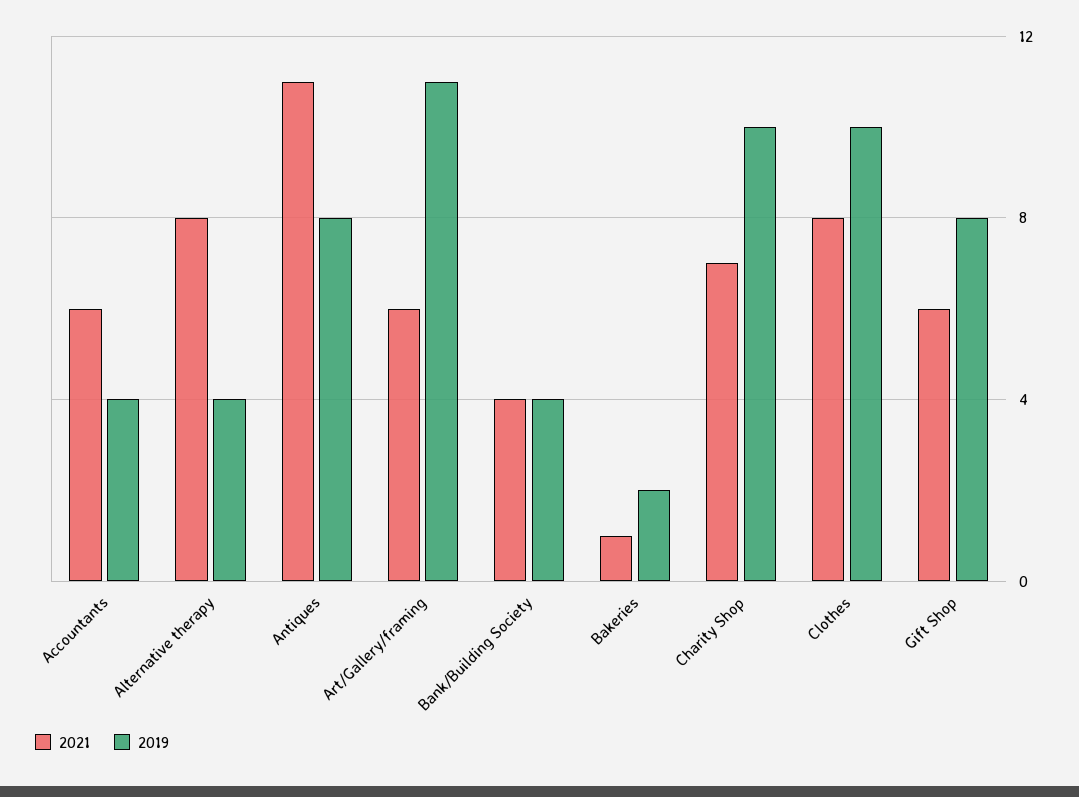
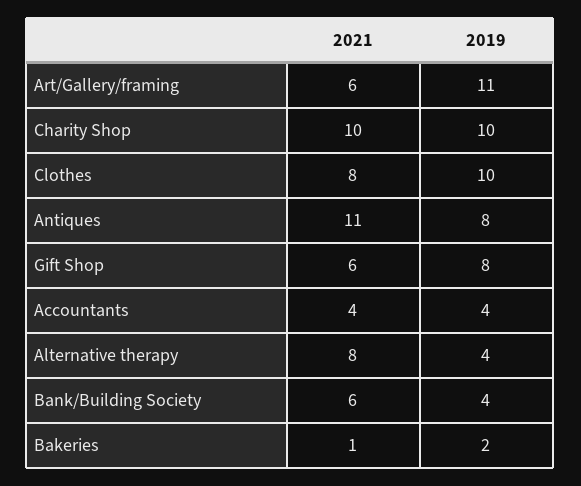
  {
    "2021": {
-     "Accountants": 6,
+     "Accountants": 4,
      "Alternative therapy": 8,
      "Antiques": 11,
      "Art/Gallery/framing": 6,
-     "Bank/Building Society": 4,
+     "Bank/Building Society": 6,
      "Bakeries": 1,
-     "Charity Shop": 7,
+     "Charity Shop": 10,
      "Clothes": 8,
      "Gift Shop": 6
    },
    "2019": {
      "Accountants": 4,
      "Alternative therapy": 4,
      "Antiques": 8,
      "Art/Gallery/framing": 11,
      "Bank/Building Society": 4,
      "Bakeries": 2,
      "Charity Shop": 10,
      "Clothes": 10,
      "Gift Shop": 8
    }
  }

